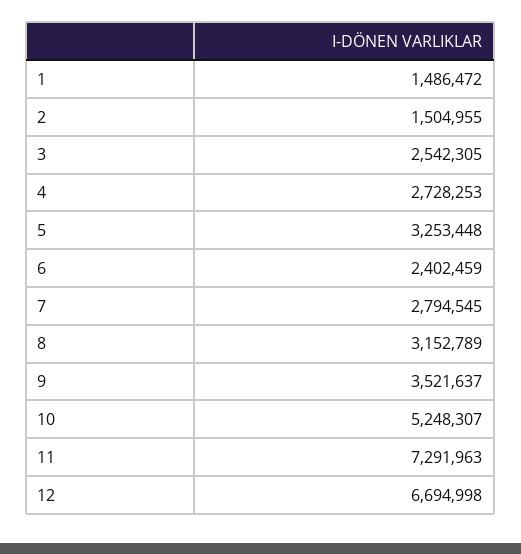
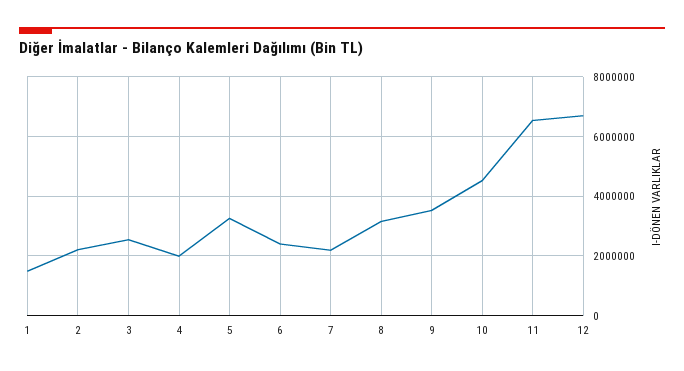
  {
    "1": 1486472,
-   "2": 1504955,
+   "2": 2250000,
    "3": 2542305,
-   "4": 2728253,
+   "4": 2000000,
    "5": 3253448,
    "6": 2402459,
-   "7": 2794545,
+   "7": 2250000,
    "8": 3152789,
    "9": 3521637,
-   "10": 5248307,
+   "10": 4500000,
-   "11": 7291963,
+   "11": 6500000,
    "12": 6694998
  }

